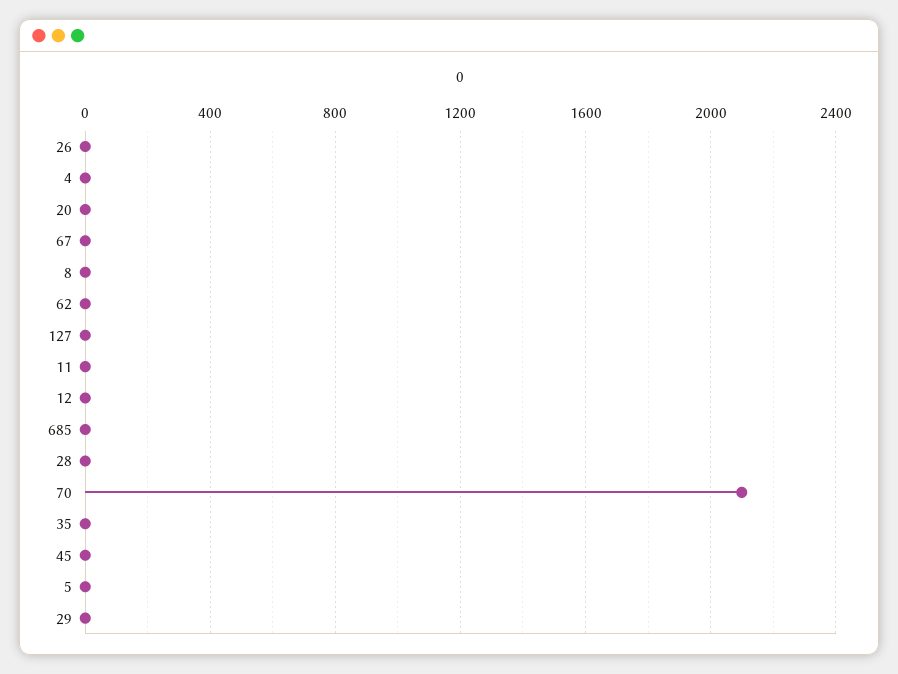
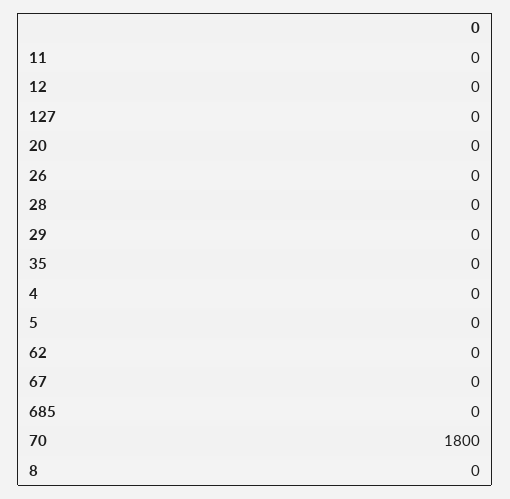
  {
    "26": 0,
    "4": 0,
    "20": 0,
    "67": 0,
    "8": 0,
    "62": 0,
    "127": 0,
    "11": 0,
    "12": 0,
    "685": 0,
    "28": 0,
-   "70": 2100,
+   "70": 1800,
    "35": 0,
-   "45": 0,
    "5": 0,
    "29": 0
  }

